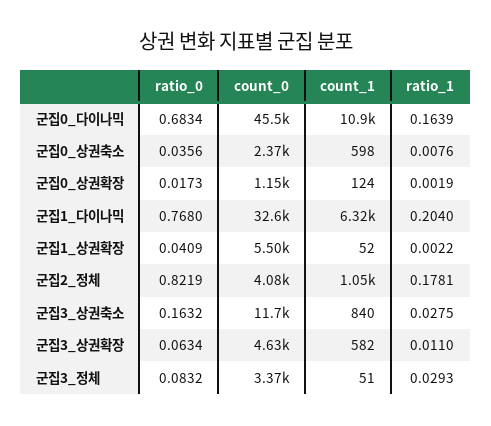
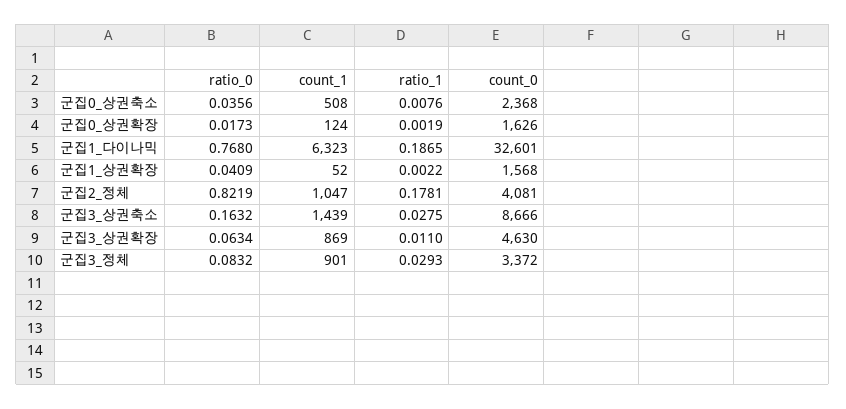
  {
    "ratio_0": {
-     "군집0_다이나믹": 0.6834,
      "군집0_상권축소": 0.0356,
      "군집0_상권확장": 0.0173,
      "군집1_다이나믹": 0.768,
      "군집1_상권확장": 0.0409,
      "군집2_정체": 0.8219,
      "군집3_상권축소": 0.1632,
      "군집3_상권확장": 0.0634,
      "군집3_정체": 0.0832
    },
    "count_0": {
-     "군집0_다이나믹": 45500,
      "군집0_상권축소": 2368,
-     "군집0_상권확장": 1150,
+     "군집0_상권확장": 1626,
      "군집1_다이나믹": 32601,
-     "군집1_상권확장": 5500,
+     "군집1_상권확장": 1568,
      "군집2_정체": 4081,
-     "군집3_상권축소": 11700,
+     "군집3_상권축소": 8666,
      "군집3_상권확장": 4630,
      "군집3_정체": 3372
    },
    "count_1": {
-     "군집0_다이나믹": 10900,
-     "군집0_상권축소": 598,
+     "군집0_상권축소": 508,
      "군집0_상권확장": 124,
      "군집1_다이나믹": 6323,
      "군집1_상권확장": 52,
      "군집2_정체": 1047,
-     "군집3_상권축소": 840,
+     "군집3_상권축소": 1439,
-     "군집3_상권확장": 582,
+     "군집3_상권확장": 869,
-     "군집3_정체": 51
+     "군집3_정체": 901
    },
    "ratio_1": {
-     "군집0_다이나믹": 0.1639,
      "군집0_상권축소": 0.0076,
      "군집0_상권확장": 0.0019,
-     "군집1_다이나믹": 0.204,
+     "군집1_다이나믹": 0.1865,
      "군집1_상권확장": 0.0022,
      "군집2_정체": 0.1781,
      "군집3_상권축소": 0.0275,
      "군집3_상권확장": 0.011,
      "군집3_정체": 0.0293
    }
  }

